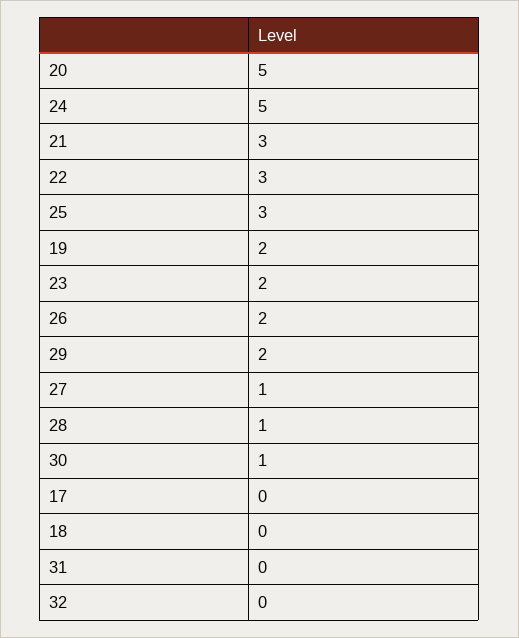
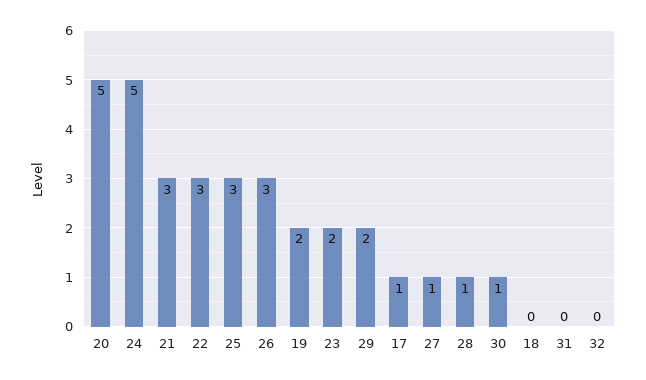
  {
    "20": 5,
    "24": 5,
    "21": 3,
    "22": 3,
    "25": 3,
    "19": 2,
    "23": 2,
-   "26": 2,
+   "26": 3,
    "29": 2,
    "27": 1,
    "28": 1,
    "30": 1,
-   "17": 0,
+   "17": 1,
    "18": 0,
    "31": 0,
    "32": 0
  }

